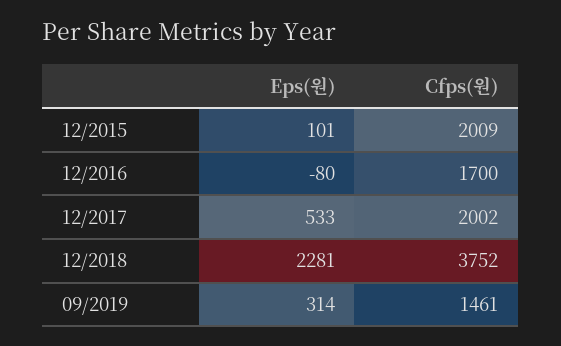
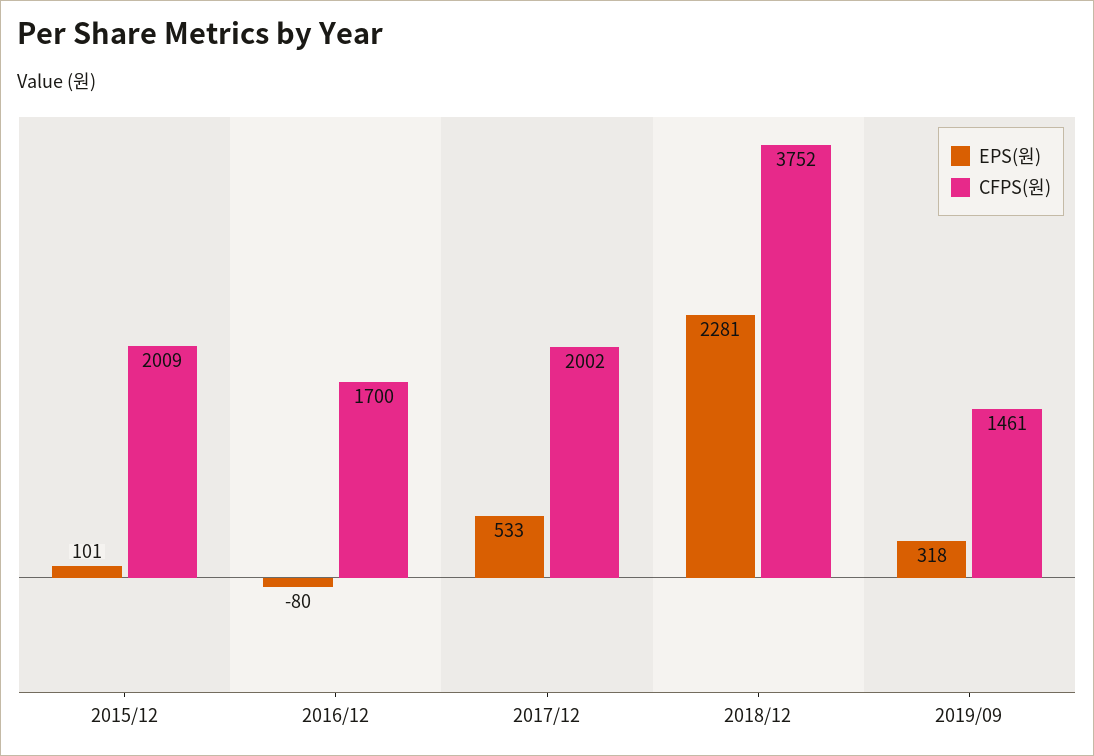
  {
    "Eps(원)": {
      "12/2015": 101,
      "12/2016": -80,
      "12/2017": 533,
      "12/2018": 2281,
-     "09/2019": 314
+     "09/2019": 318
    },
    "Cfps(원)": {
      "12/2015": 2009,
      "12/2016": 1700,
      "12/2017": 2002,
      "12/2018": 3752,
      "09/2019": 1461
    }
  }

